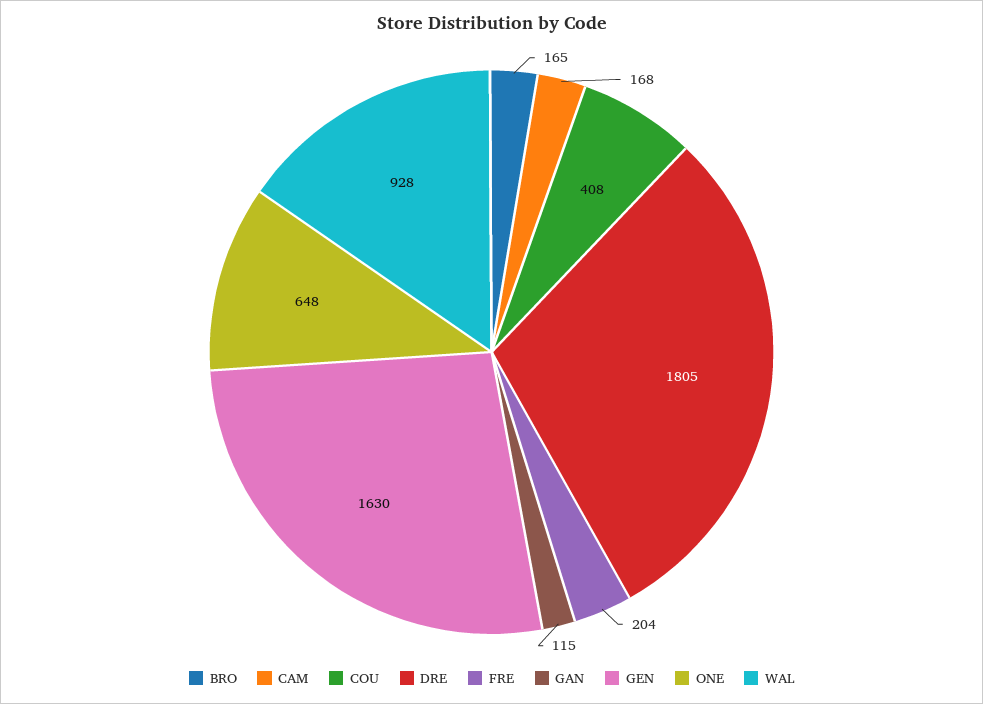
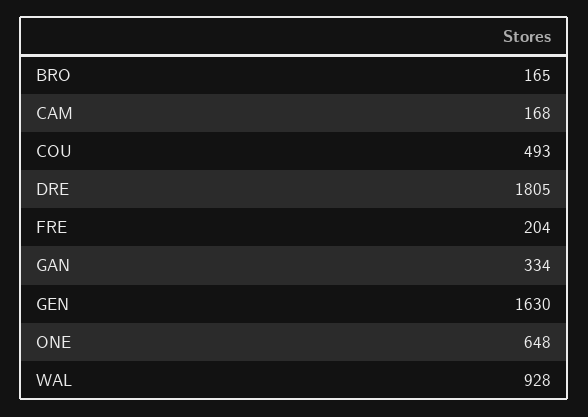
  {
    "BRO": 165,
    "CAM": 168,
-   "COU": 408,
+   "COU": 493,
    "DRE": 1805,
    "FRE": 204,
-   "GAN": 115,
+   "GAN": 334,
    "GEN": 1630,
    "ONE": 648,
    "WAL": 928
  }

